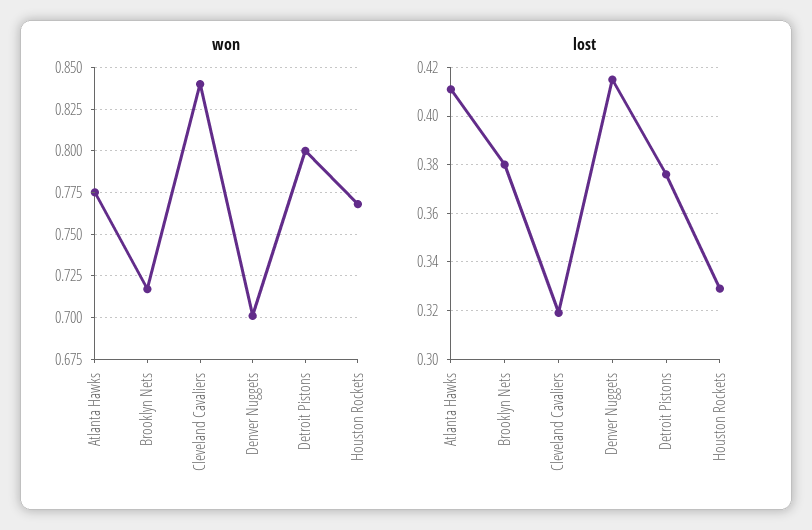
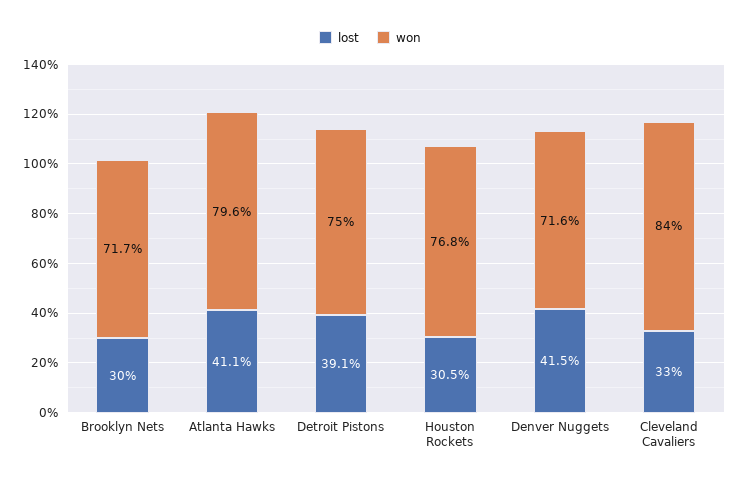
  {
    "won": {
-     "Atlanta Hawks": 0.775,
+     "Atlanta Hawks": 0.796,
      "Brooklyn Nets": 0.717,
      "Cleveland Cavaliers": 0.84,
-     "Denver Nuggets": 0.7,
+     "Denver Nuggets": 0.716,
-     "Detroit Pistons": 0.8,
+     "Detroit Pistons": 0.75,
      "Houston Rockets": 0.768
    },
    "lost": {
      "Atlanta Hawks": 0.411,
-     "Brooklyn Nets": 0.38,
+     "Brooklyn Nets": 0.3,
-     "Cleveland Cavaliers": 0.32,
+     "Cleveland Cavaliers": 0.33,
      "Denver Nuggets": 0.415,
-     "Detroit Pistons": 0.375,
+     "Detroit Pistons": 0.391,
-     "Houston Rockets": 0.33
+     "Houston Rockets": 0.305
    }
  }

